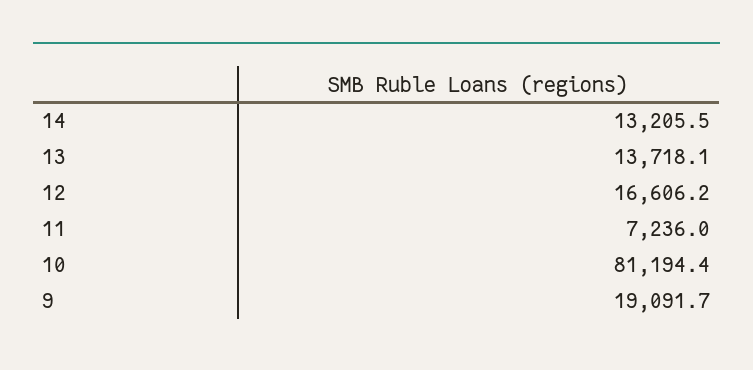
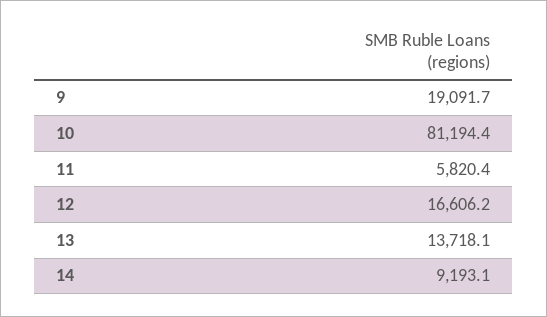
  {
-   "14": 13205.5,
+   "14": 9193.1,
    "13": 13718.1,
    "12": 16606.2,
-   "11": 7236,
+   "11": 5820.4,
    "10": 81194.4,
    "9": 19091.7
  }

